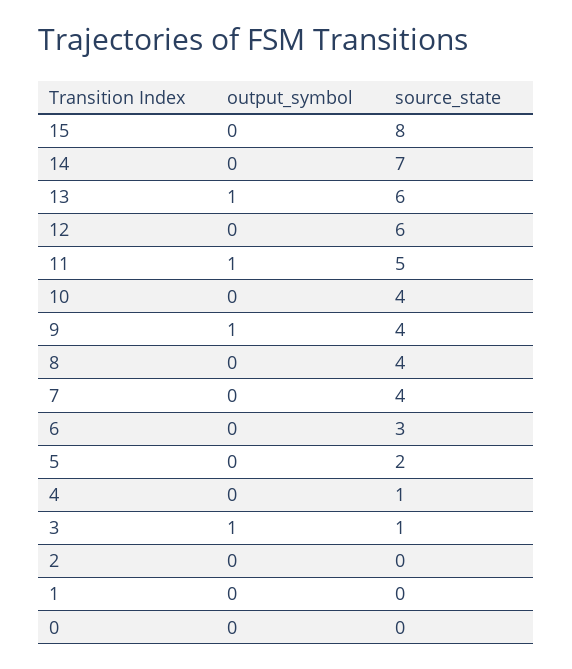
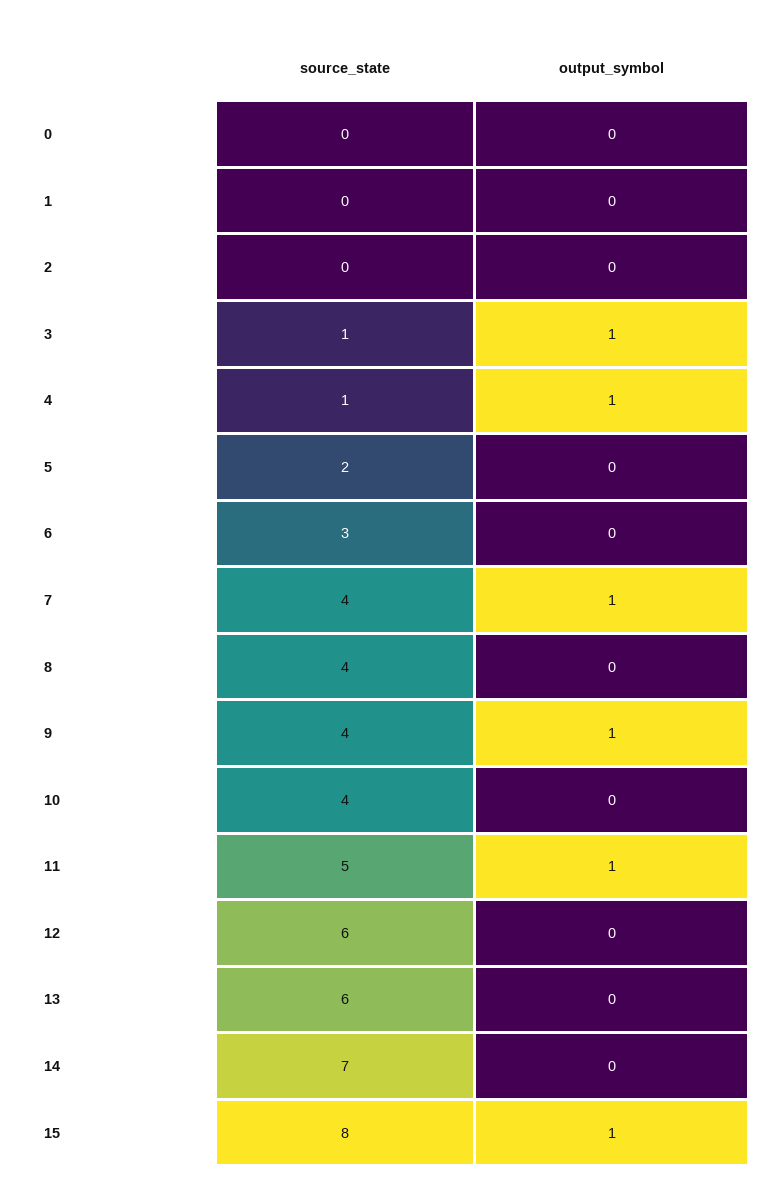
  {
    "output_symbol": {
-     "15": 0,
+     "15": 1,
      "14": 0,
-     "13": 1,
+     "13": 0,
      "12": 0,
      "11": 1,
      "10": 0,
      "9": 1,
      "8": 0,
-     "7": 0,
+     "7": 1,
      "6": 0,
      "5": 0,
-     "4": 0,
+     "4": 1,
      "3": 1,
      "2": 0,
      "1": 0,
      "0": 0
    },
    "source_state": {
      "15": 8,
      "14": 7,
      "13": 6,
      "12": 6,
      "11": 5,
      "10": 4,
      "9": 4,
      "8": 4,
      "7": 4,
      "6": 3,
      "5": 2,
      "4": 1,
      "3": 1,
      "2": 0,
      "1": 0,
      "0": 0
    }
  }

